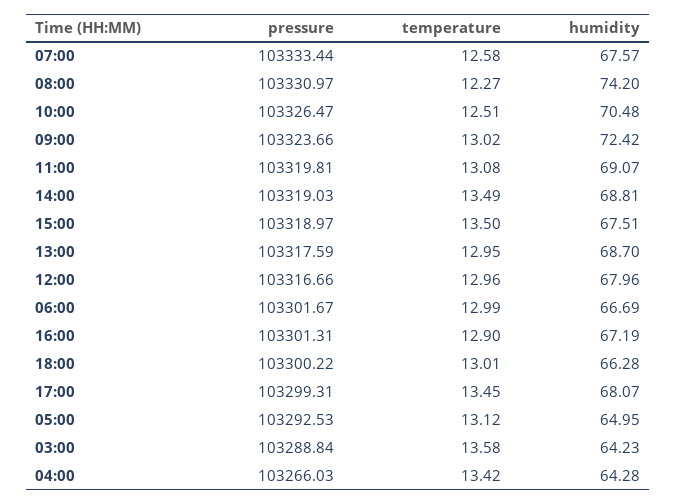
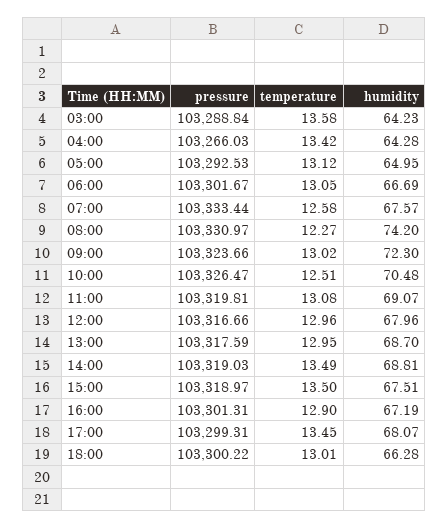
  {
    "pressure": {
      "07:00": 103333.44,
      "08:00": 103330.97,
      "10:00": 103326.47,
      "09:00": 103323.66,
      "11:00": 103319.81,
      "14:00": 103319.03,
      "15:00": 103318.97,
      "13:00": 103317.59,
      "12:00": 103316.66,
      "06:00": 103301.67,
      "16:00": 103301.31,
      "18:00": 103300.22,
      "17:00": 103299.31,
      "05:00": 103292.53,
      "03:00": 103288.84,
      "04:00": 103266.03
    },
    "temperature": {
      "07:00": 12.58,
      "08:00": 12.27,
      "10:00": 12.51,
      "09:00": 13.02,
      "11:00": 13.08,
      "14:00": 13.49,
      "15:00": 13.5,
      "13:00": 12.95,
      "12:00": 12.96,
-     "06:00": 12.99,
+     "06:00": 13.05,
      "16:00": 12.9,
      "18:00": 13.01,
      "17:00": 13.45,
      "05:00": 13.12,
      "03:00": 13.58,
      "04:00": 13.42
    },
    "humidity": {
      "07:00": 67.57,
      "08:00": 74.2,
      "10:00": 70.48,
-     "09:00": 72.42,
+     "09:00": 72.3,
      "11:00": 69.07,
      "14:00": 68.81,
      "15:00": 67.51,
      "13:00": 68.7,
      "12:00": 67.96,
      "06:00": 66.69,
      "16:00": 67.19,
      "18:00": 66.28,
      "17:00": 68.07,
      "05:00": 64.95,
      "03:00": 64.23,
      "04:00": 64.28
    }
  }

